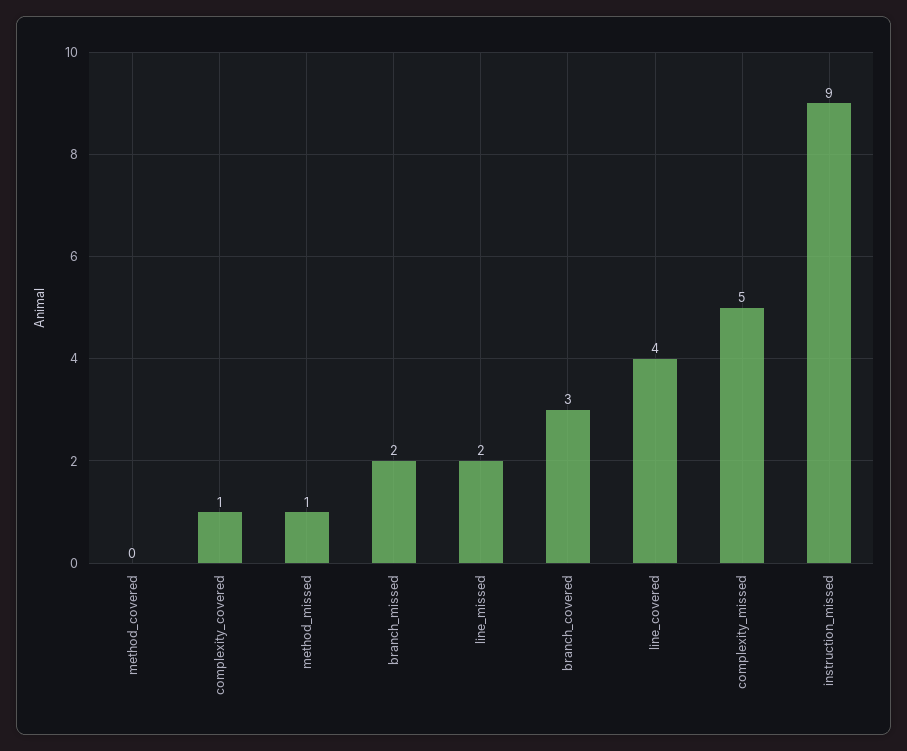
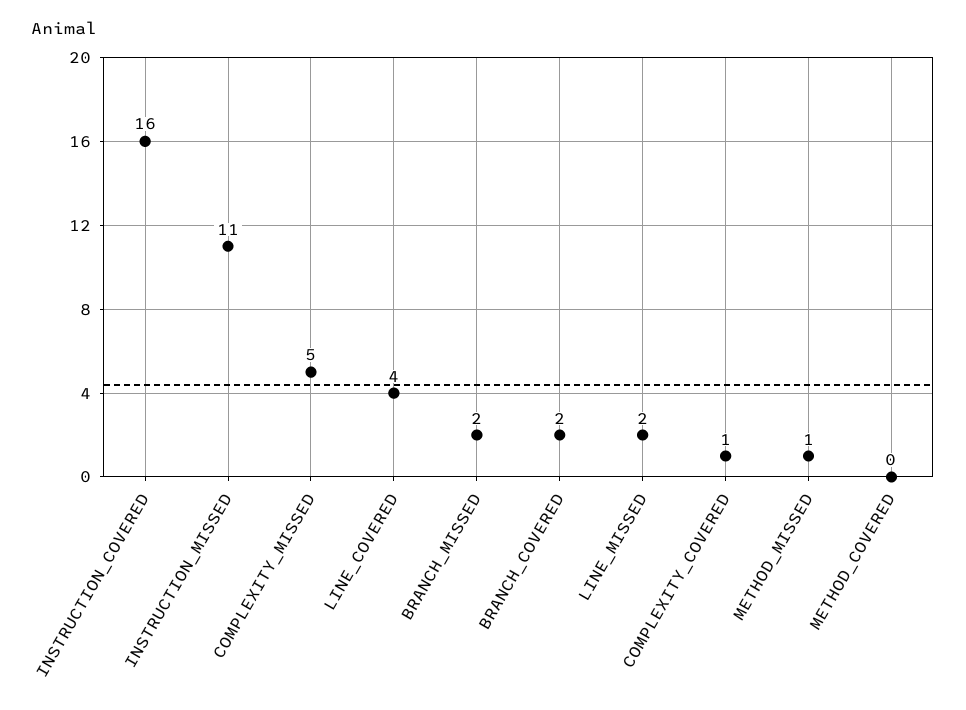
  {
    "method_covered": 0,
    "complexity_covered": 1,
    "method_missed": 1,
    "branch_missed": 2,
    "line_missed": 2,
-   "branch_covered": 3,
+   "branch_covered": 2,
    "line_covered": 4,
    "complexity_missed": 5,
-   "instruction_missed": 9
+   "instruction_missed": 11,
+   "INSTRUCTION_COVERED": 16
  }

